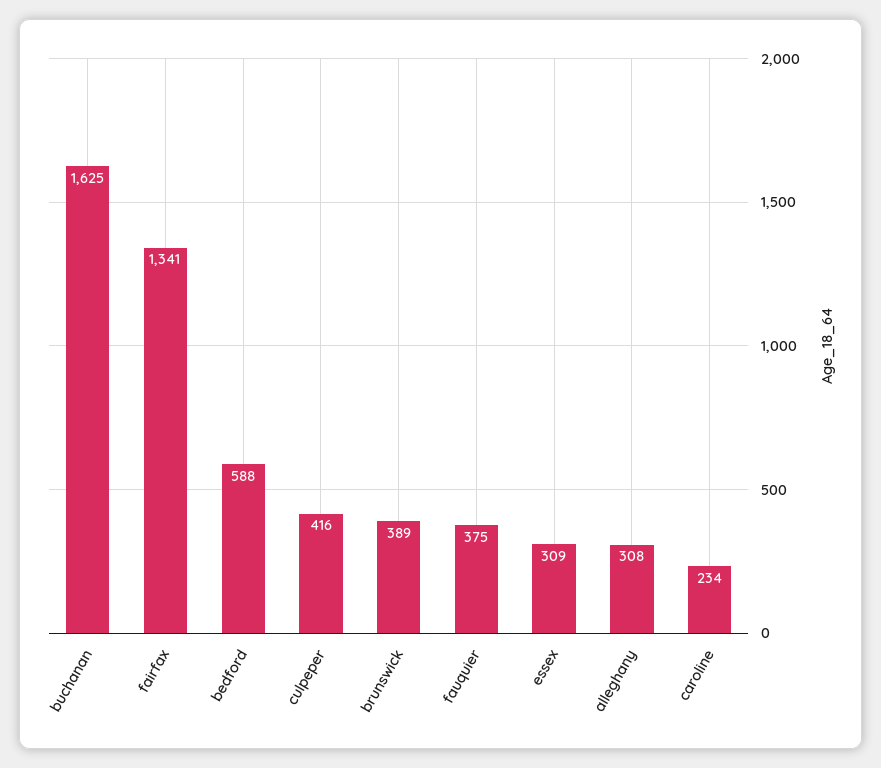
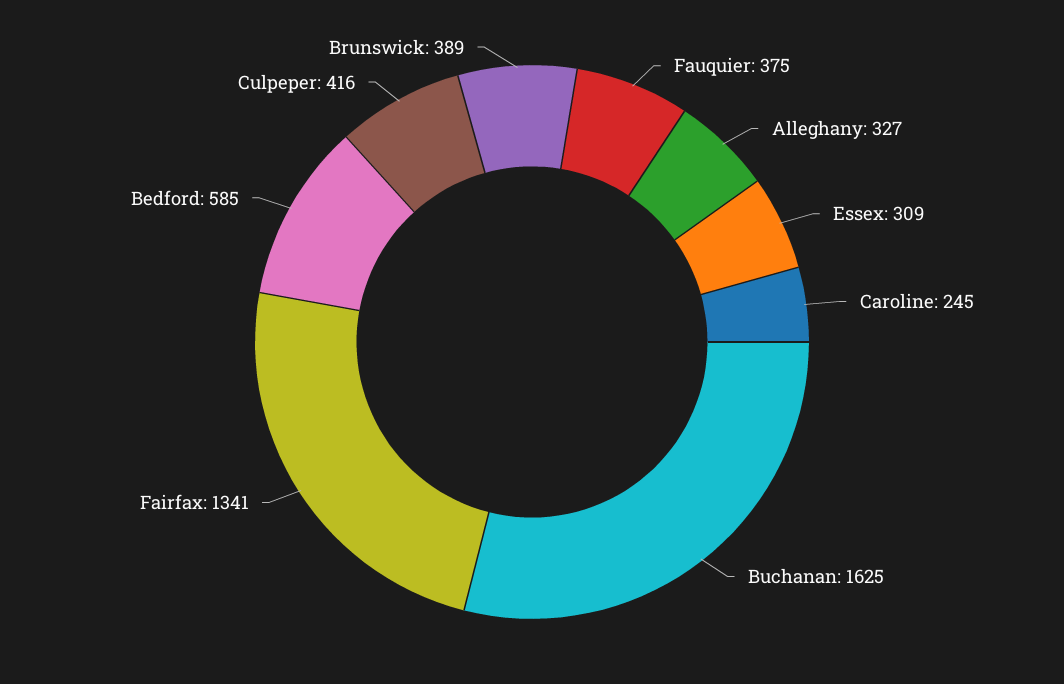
  {
    "buchanan": 1625,
    "fairfax": 1341,
-   "bedford": 588,
+   "bedford": 585,
    "culpeper": 416,
    "brunswick": 389,
    "fauquier": 375,
    "essex": 309,
-   "alleghany": 308,
+   "alleghany": 327,
-   "caroline": 234
+   "caroline": 245
  }

